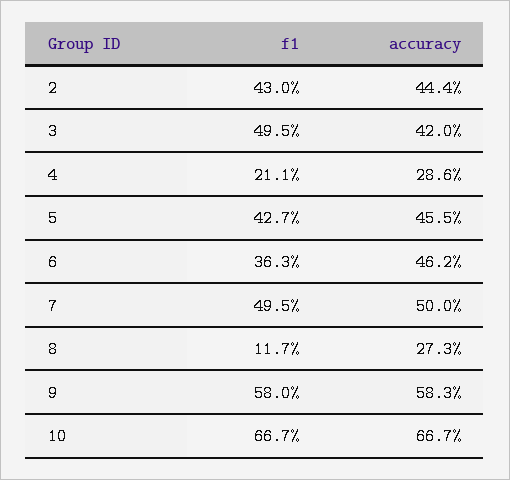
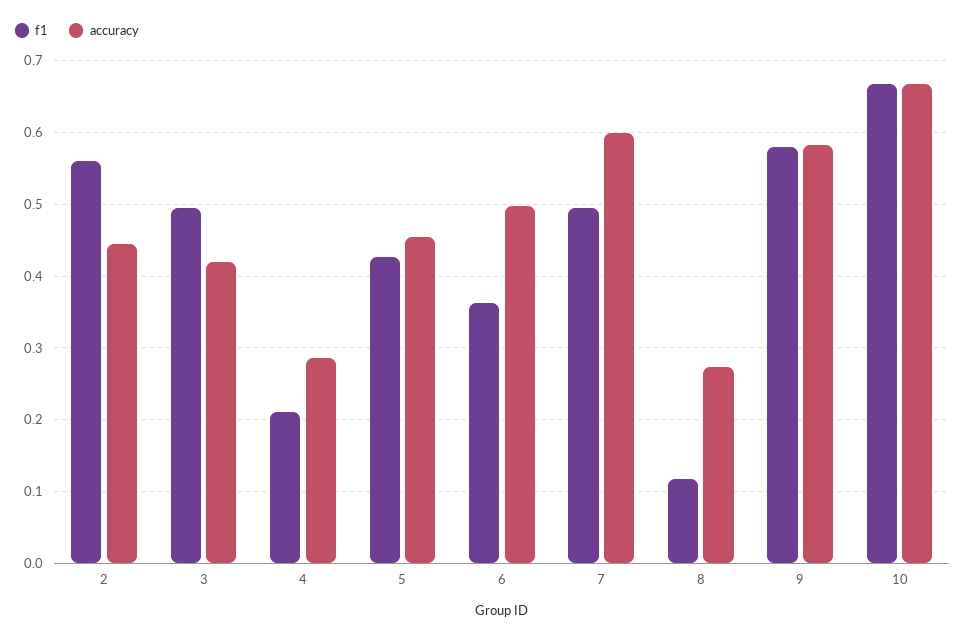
  {
    "f1": {
-     "2": 0.43,
+     "2": 0.56,
      "3": 0.495,
      "4": 0.211,
      "5": 0.427,
      "6": 0.363,
      "7": 0.495,
      "8": 0.117,
      "9": 0.58,
      "10": 0.667
    },
    "accuracy": {
      "2": 0.444,
      "3": 0.42,
      "4": 0.286,
      "5": 0.455,
-     "6": 0.462,
+     "6": 0.5,
-     "7": 0.5,
+     "7": 0.6,
      "8": 0.273,
      "9": 0.583,
      "10": 0.667
    }
  }

